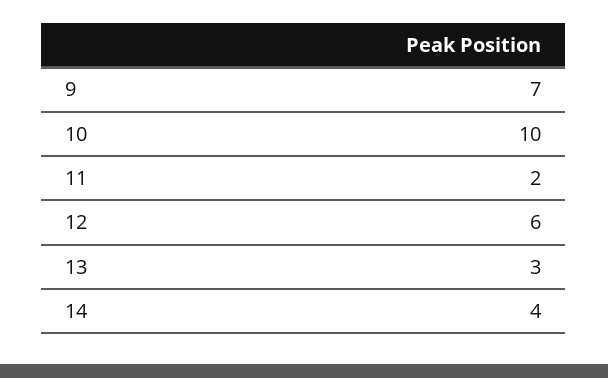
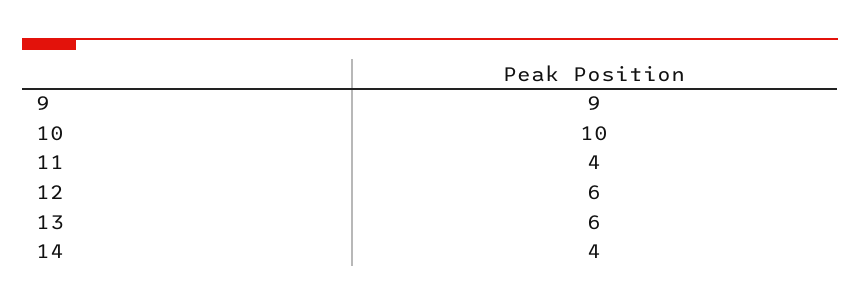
  {
-   "9": 7,
+   "9": 9,
    "10": 10,
-   "11": 2,
+   "11": 4,
    "12": 6,
-   "13": 3,
+   "13": 6,
    "14": 4
  }

